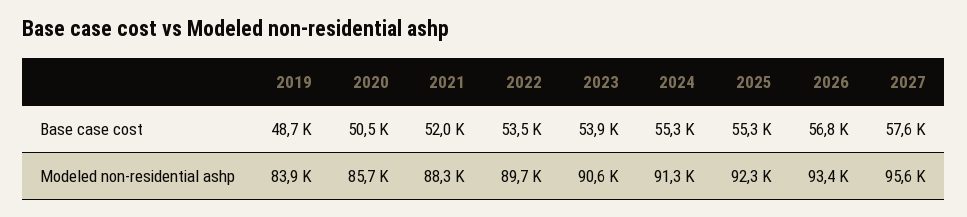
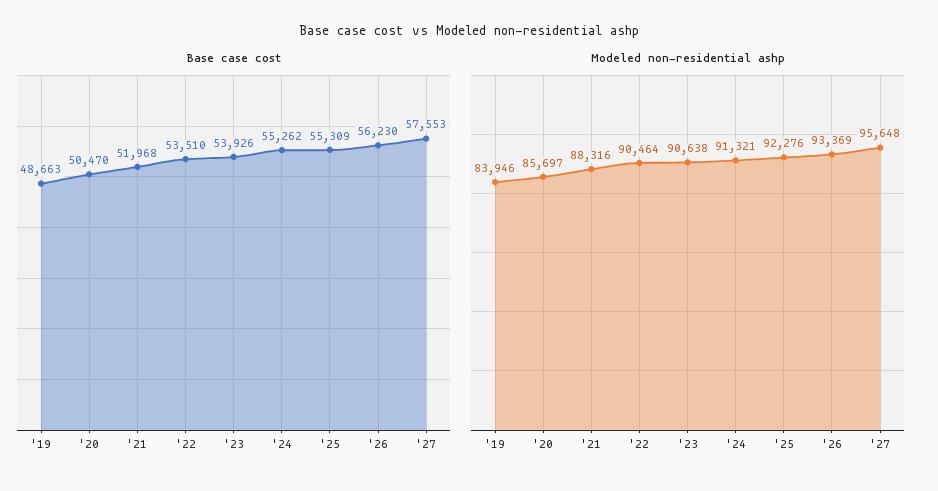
  {
    "Base case cost": {
      "2019": 48663,
      "2020": 50470,
      "2021": 51968,
      "2022": 53510,
      "2023": 53926,
      "2024": 55262,
      "2025": 55309,
-     "2026": 56800,
+     "2026": 56230,
      "2027": 57553
    },
    "Modeled non-residential ashp": {
      "2019": 83946,
      "2020": 85697,
      "2021": 88316,
-     "2022": 89700,
+     "2022": 90464,
      "2023": 90638,
      "2024": 91321,
      "2025": 92276,
      "2026": 93369,
      "2027": 95648
    }
  }

